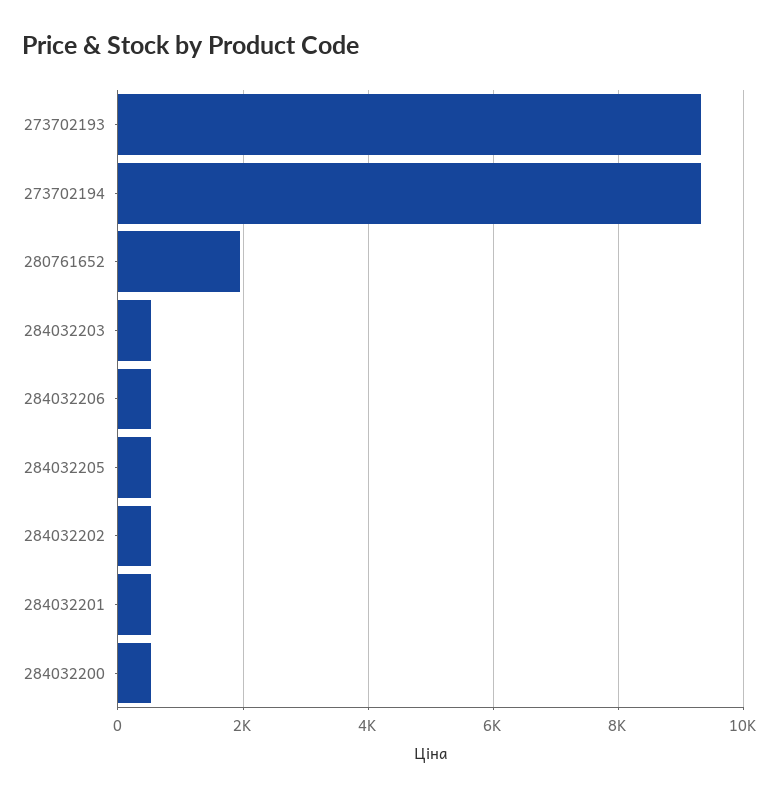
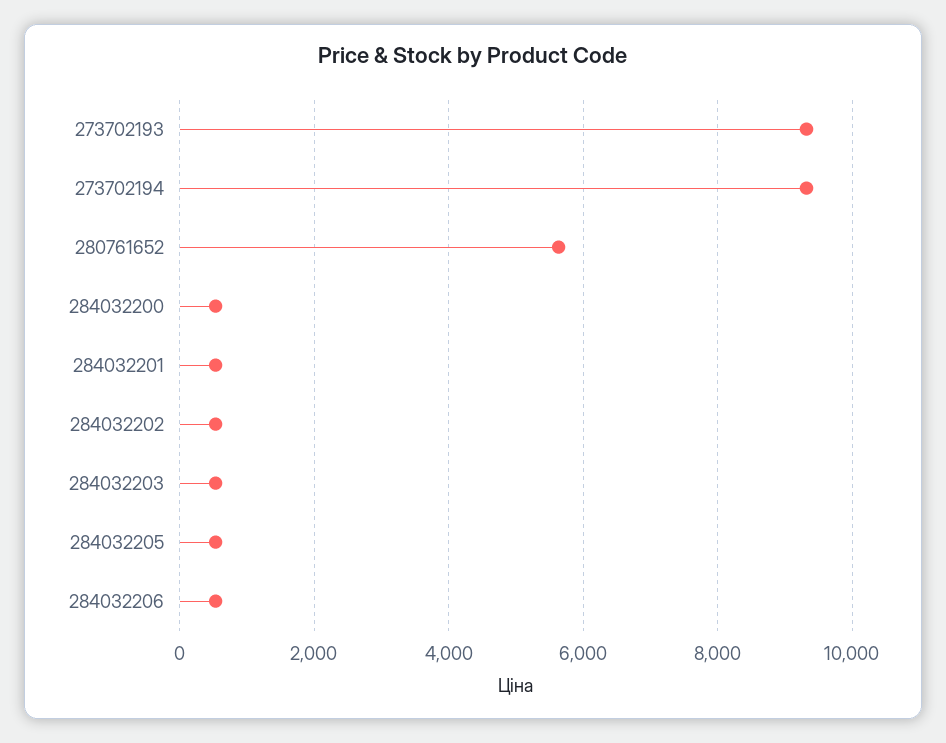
  {
    "273702193": 9400,
    "273702194": 9400,
-   "280761652": 2000,
+   "280761652": 5600,
    "284032203": 600,
    "284032206": 600,
    "284032205": 600,
    "284032202": 600,
    "284032201": 600,
    "284032200": 600
  }

